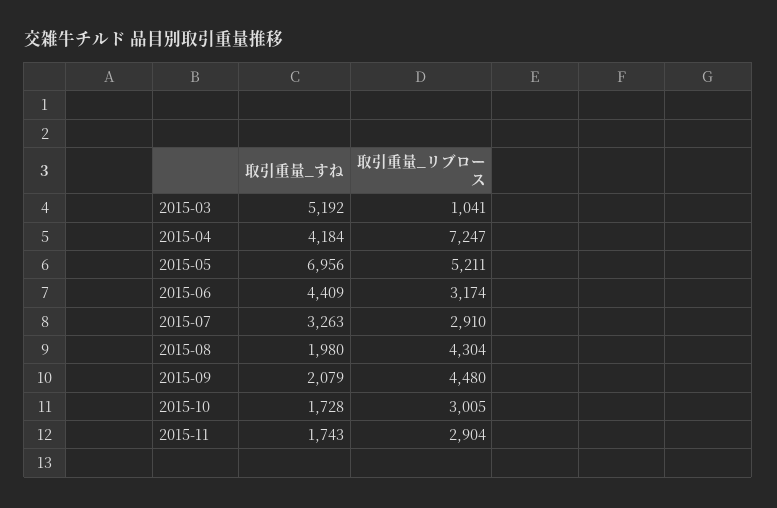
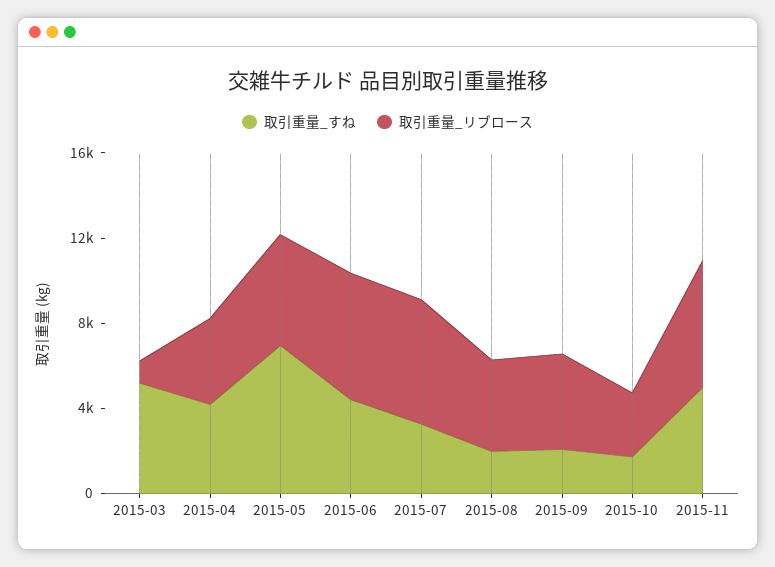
  {
    "取引重量_すね": {
      "2015-03": 5192,
      "2015-04": 4184,
      "2015-05": 6956,
      "2015-06": 4409,
      "2015-07": 3263,
      "2015-08": 1980,
      "2015-09": 2079,
      "2015-10": 1728,
-     "2015-11": 1743
+     "2015-11": 5000
    },
    "取引重量_リブロース": {
      "2015-03": 1041,
-     "2015-04": 7247,
+     "2015-04": 4000,
      "2015-05": 5211,
-     "2015-06": 3174,
+     "2015-06": 6000,
-     "2015-07": 2910,
+     "2015-07": 6000,
      "2015-08": 4304,
      "2015-09": 4480,
      "2015-10": 3005,
-     "2015-11": 2904
+     "2015-11": 6000
    }
  }

